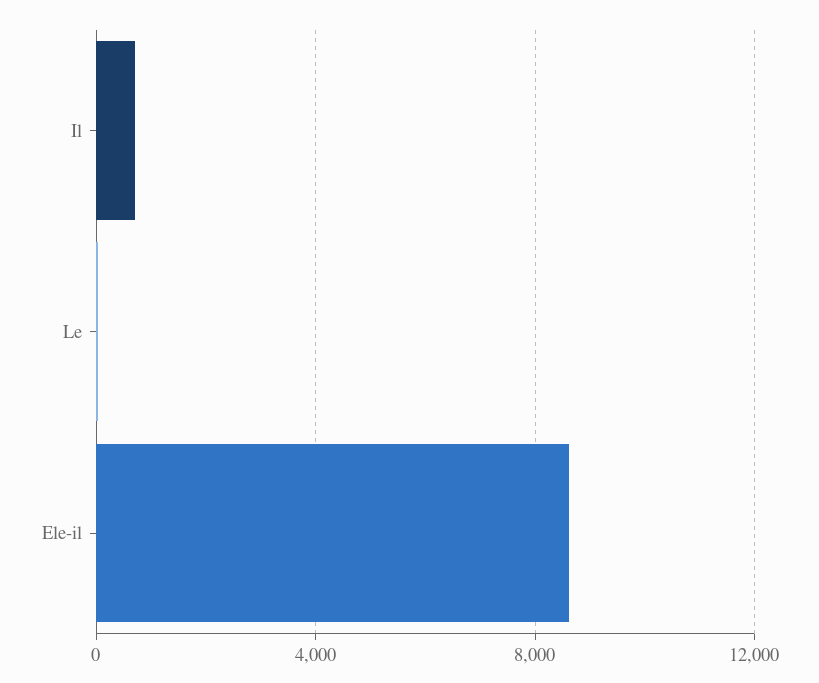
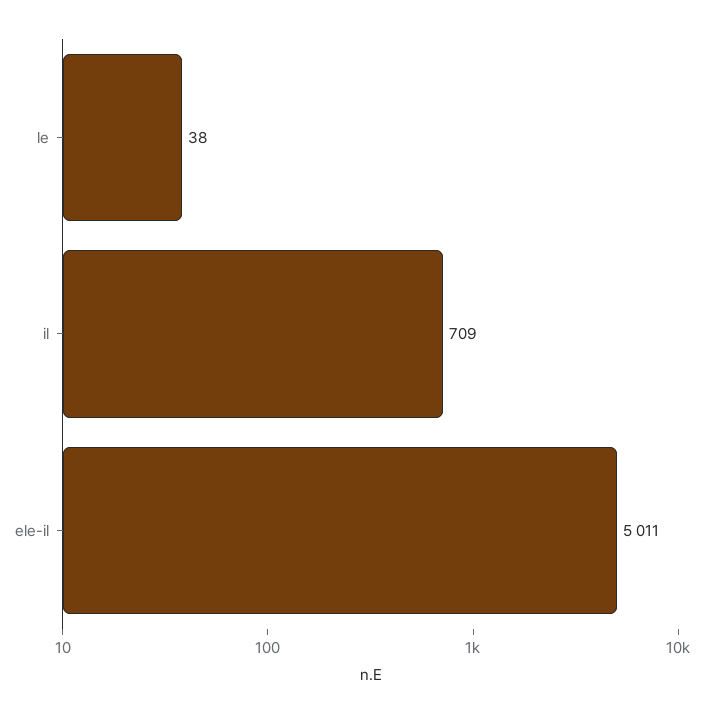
  {
    "Il": 709,
    "Le": 38,
-   "Ele-il": 8500
+   "Ele-il": 5011
  }

